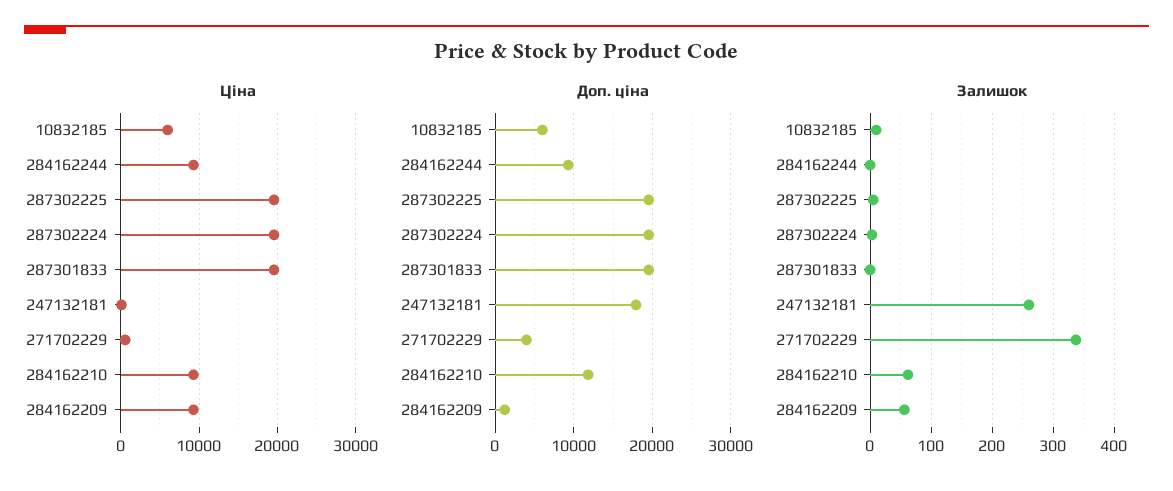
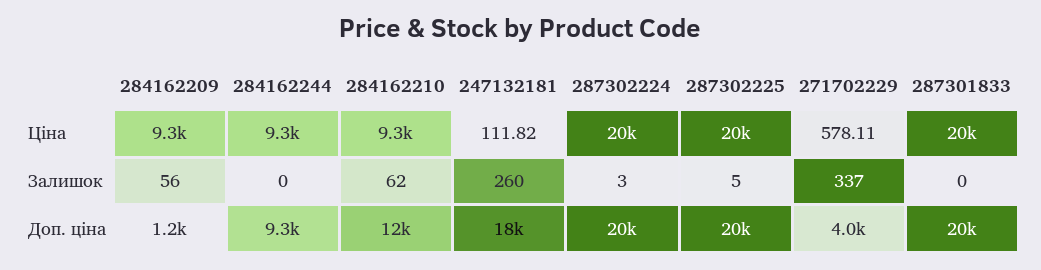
  {
    "Ціна": {
-     "10832185": 6000,
      "284162244": 9300,
      "287302225": 20000,
      "287302224": 20000,
      "287301833": 20000,
      "247132181": 111.82,
      "271702229": 578.11,
      "284162210": 9300,
      "284162209": 9300
    },
    "Доп. ціна": {
-     "10832185": 6000,
      "284162244": 9300,
      "287302225": 20000,
      "287302224": 20000,
      "287301833": 20000,
      "247132181": 18000,
      "271702229": 4000,
      "284162210": 12000,
      "284162209": 1200
    },
    "Залишок": {
-     "10832185": 10,
      "284162244": 0,
      "287302225": 5,
      "287302224": 3,
      "287301833": 0,
      "247132181": 260,
      "271702229": 337,
      "284162210": 62,
      "284162209": 56
    }
  }

